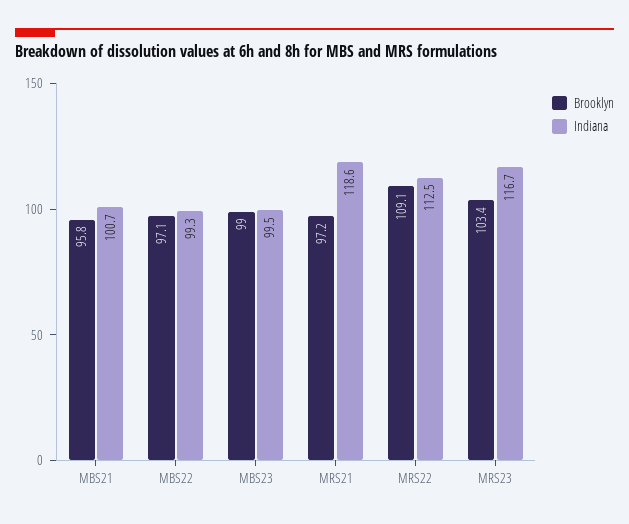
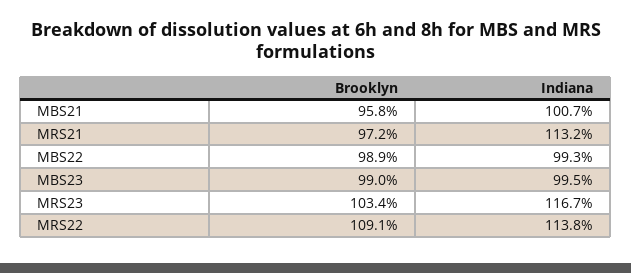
  {
    "Brooklyn": {
      "MBS21": 95.8,
-     "MBS22": 97.1,
+     "MBS22": 98.9,
      "MBS23": 99,
      "MRS21": 97.2,
      "MRS22": 109.1,
      "MRS23": 103.4
    },
    "Indiana": {
      "MBS21": 100.7,
      "MBS22": 99.3,
      "MBS23": 99.5,
-     "MRS21": 118.6,
+     "MRS21": 113.2,
-     "MRS22": 112.5,
+     "MRS22": 113.8,
      "MRS23": 116.7
    }
  }

